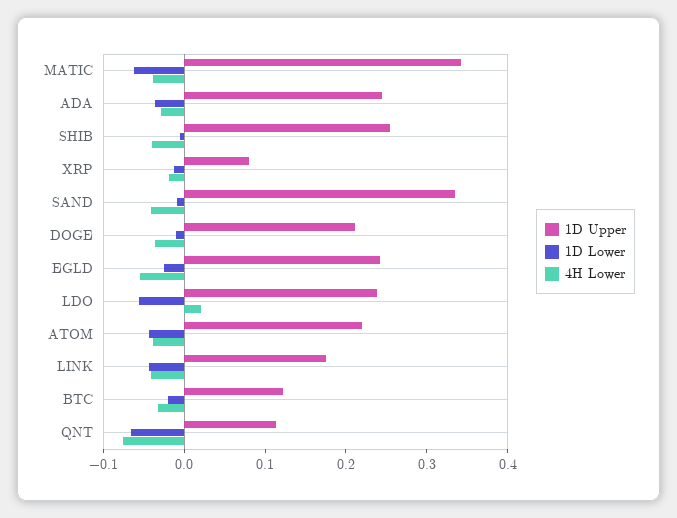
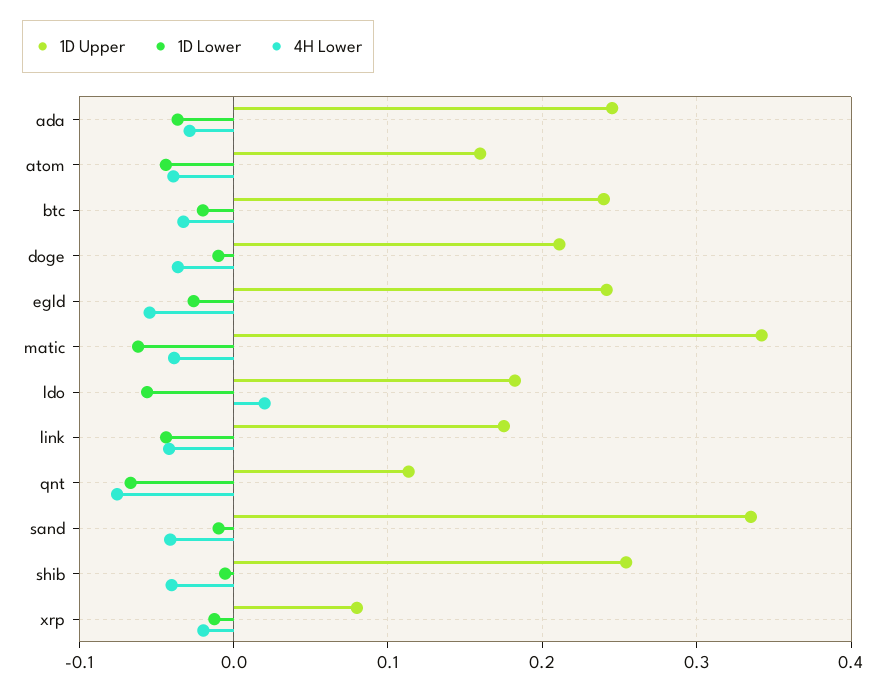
  {
    "1D Upper": {
      "MATIC": 0.34,
      "ADA": 0.25,
      "SHIB": 0.25,
      "XRP": 0.08,
      "SAND": 0.34,
      "DOGE": 0.21,
      "EGLD": 0.24,
-     "LDO": 0.24,
+     "LDO": 0.18,
-     "ATOM": 0.22,
+     "ATOM": 0.16,
      "LINK": 0.18,
-     "BTC": 0.12,
+     "BTC": 0.24,
      "QNT": 0.11
    },
    "1D Lower": {
      "MATIC": -0.06,
      "ADA": -0.04,
      "SHIB": -0.01,
      "XRP": -0.01,
      "SAND": -0.01,
      "DOGE": -0.01,
      "EGLD": -0.03,
      "LDO": -0.06,
      "ATOM": -0.04,
      "LINK": -0.04,
      "BTC": -0.02,
      "QNT": -0.07
    },
    "4H Lower": {
      "MATIC": -0.04,
      "ADA": -0.03,
      "SHIB": -0.04,
      "XRP": -0.02,
      "SAND": -0.04,
      "DOGE": -0.04,
      "EGLD": -0.05,
      "LDO": 0.02,
      "ATOM": -0.04,
      "LINK": -0.04,
      "BTC": -0.03,
      "QNT": -0.08
    }
  }

